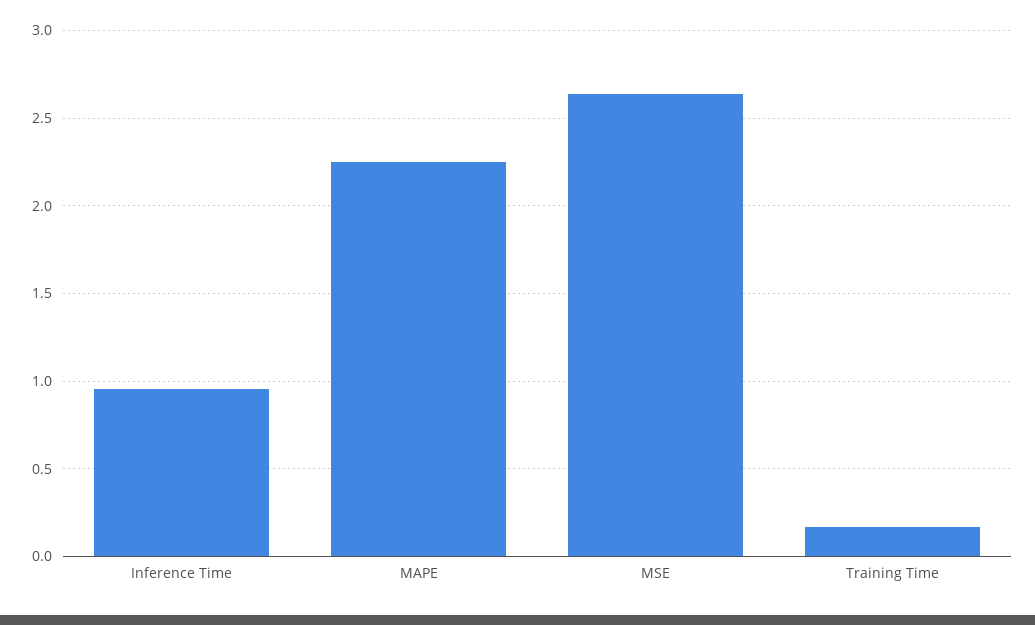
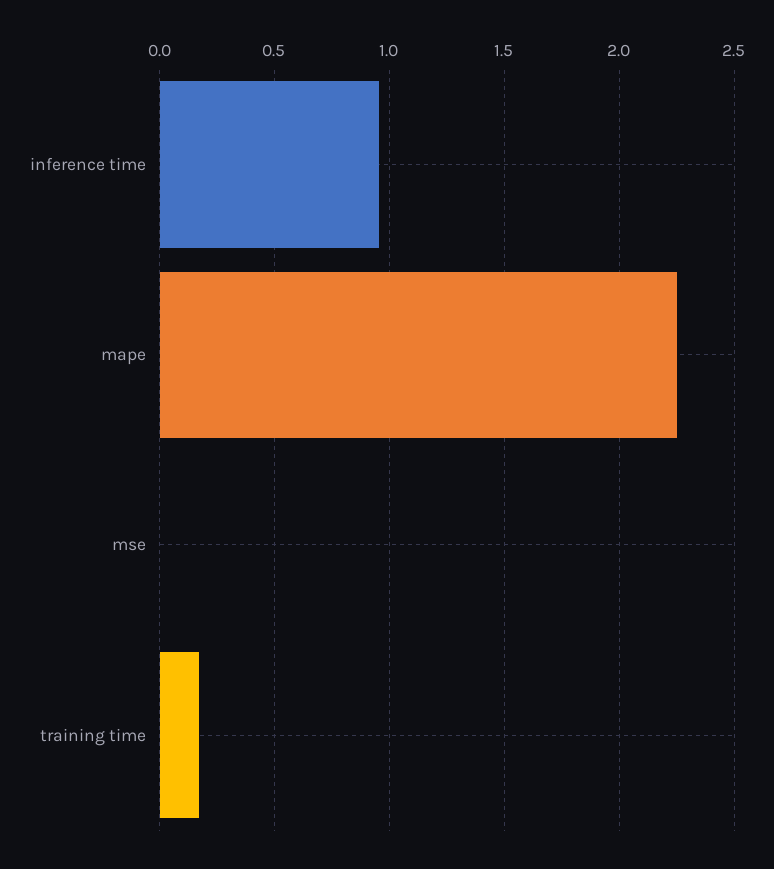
  {
    "Inference Time": 0.95,
    "MAPE": 2.25,
-   "MSE": 2.65,
+   "MSE": 0,
    "Training Time": 0.15
  }

